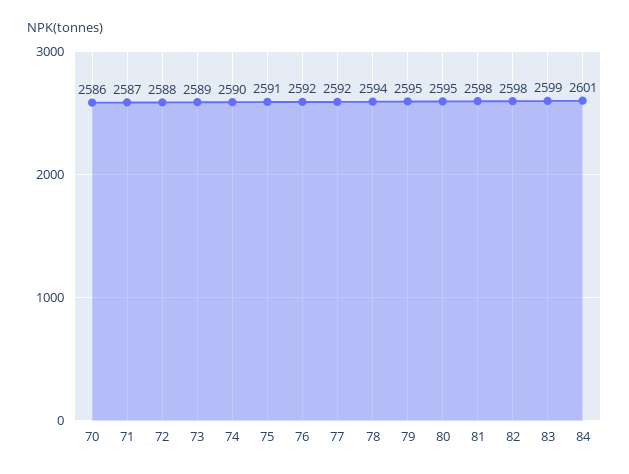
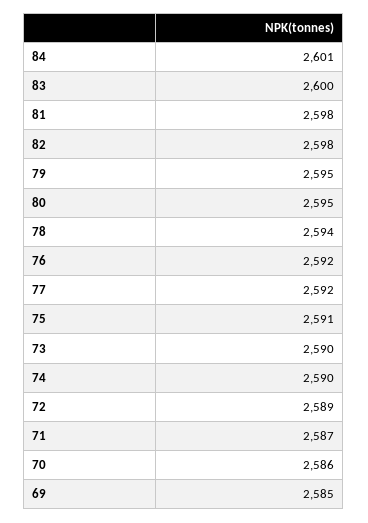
  {
    "70": 2586,
    "71": 2587,
-   "72": 2588,
+   "72": 2589,
-   "73": 2589,
+   "73": 2590,
    "74": 2590,
    "75": 2591,
    "76": 2592,
    "77": 2592,
    "78": 2594,
    "79": 2595,
    "80": 2595,
    "81": 2598,
    "82": 2598,
-   "83": 2599,
+   "83": 2600,
-   "84": 2601
+   "84": 2601,
+   "69": 2585
  }

